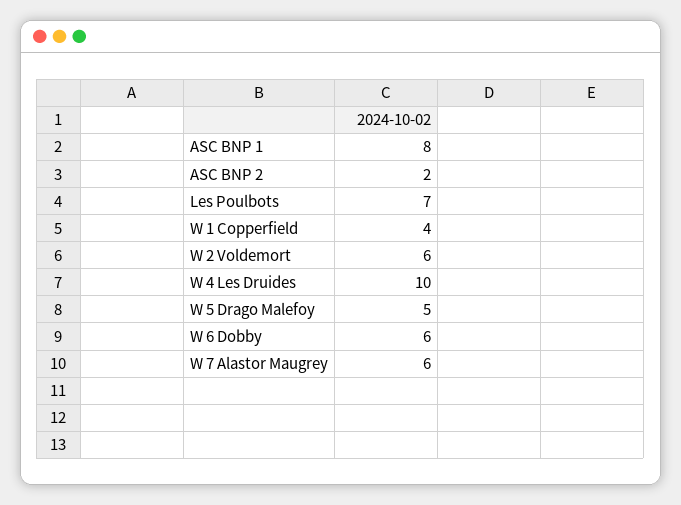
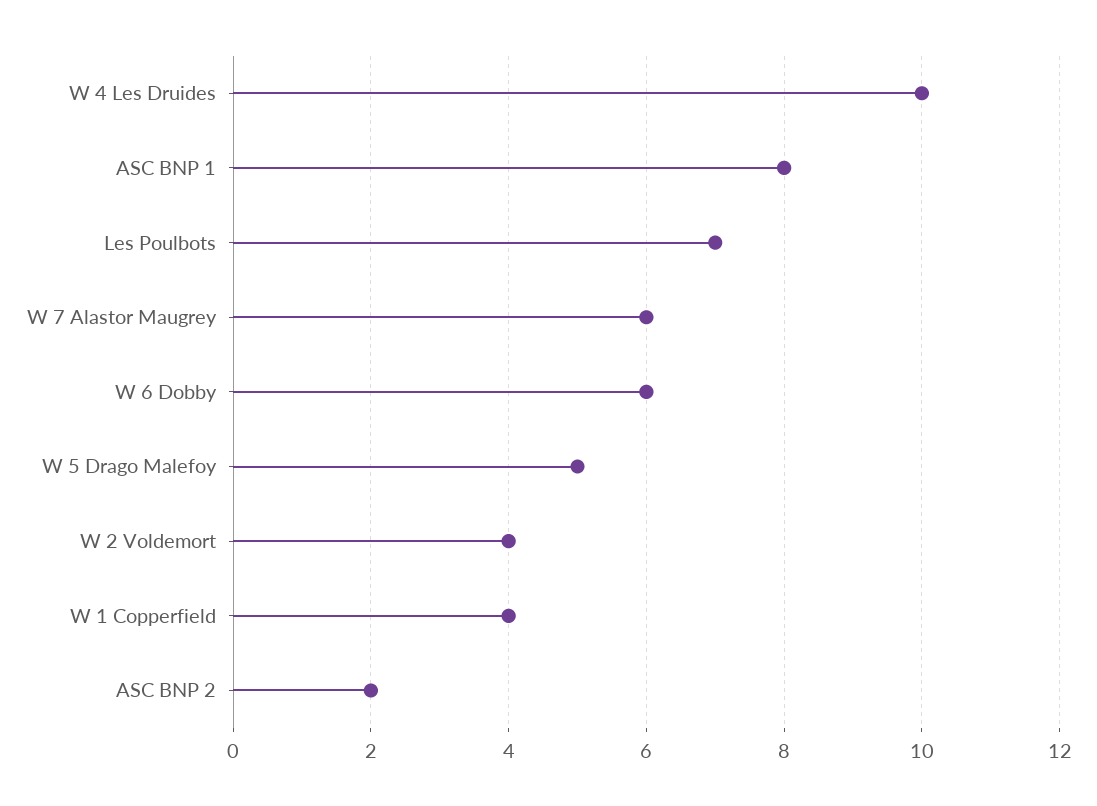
  {
    "ASC BNP 1": 8,
    "ASC BNP 2": 2,
    "Les Poulbots": 7,
    "W 1 Copperfield": 4,
-   "W 2 Voldemort": 6,
+   "W 2 Voldemort": 4,
    "W 4 Les Druides": 10,
    "W 5 Drago Malefoy": 5,
    "W 6 Dobby": 6,
    "W 7 Alastor Maugrey": 6
  }

